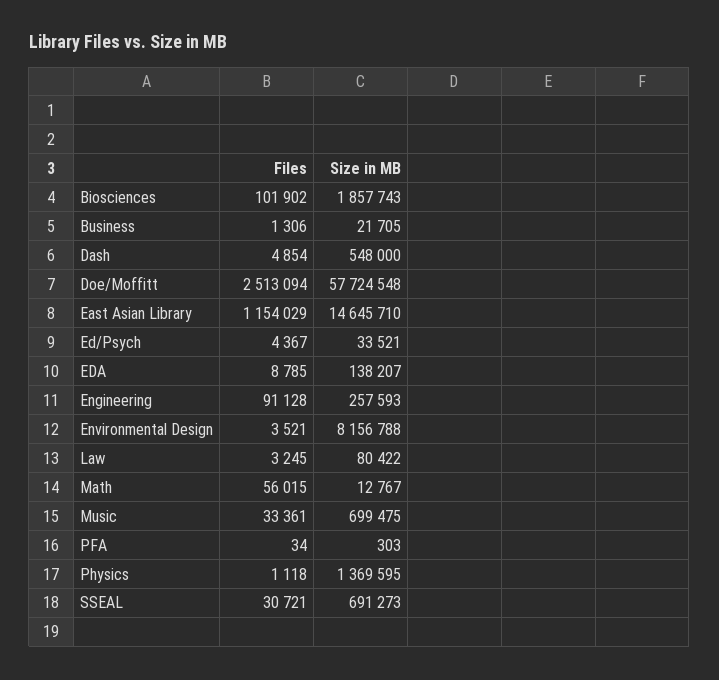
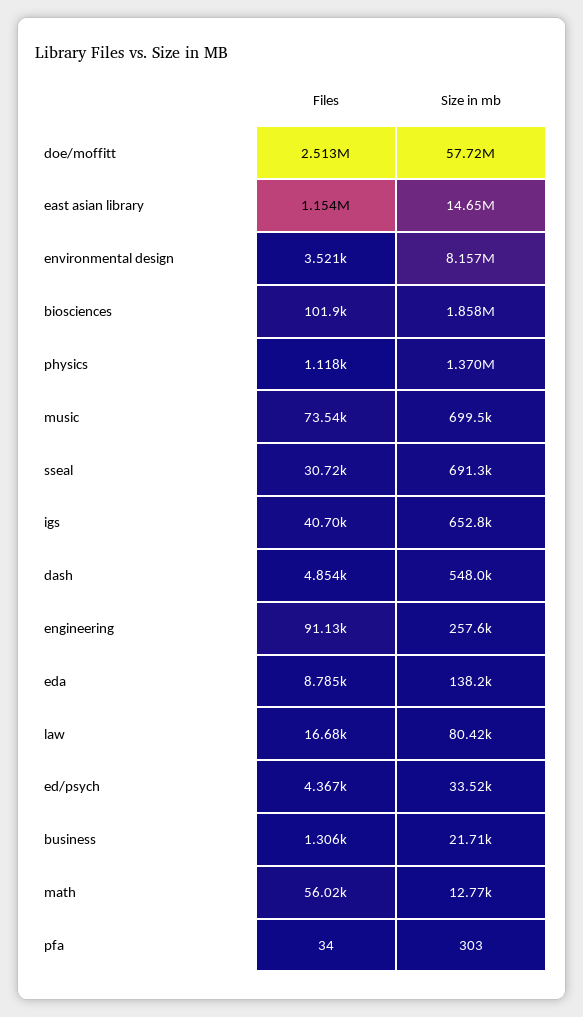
  {
    "Files": {
      "Biosciences": 101902,
      "Business": 1306,
      "Dash": 4854,
      "Doe/Moffitt": 2513094,
      "East Asian Library": 1154029,
      "Ed/Psych": 4367,
      "EDA": 8785,
      "Engineering": 91128,
      "Environmental Design": 3521,
-     "Law": 3245,
+     "Law": 16680,
      "Math": 56015,
-     "Music": 33361,
+     "Music": 73540,
      "PFA": 34,
      "Physics": 1118,
-     "SSEAL": 30721
+     "SSEAL": 30721,
+     "igs": 40700
    },
    "Size in MB": {
      "Biosciences": 1857743,
      "Business": 21705,
      "Dash": 548000,
      "Doe/Moffitt": 57724548,
      "East Asian Library": 14645710,
      "Ed/Psych": 33521,
      "EDA": 138207,
      "Engineering": 257593,
      "Environmental Design": 8156788,
      "Law": 80422,
      "Math": 12767,
      "Music": 699475,
      "PFA": 303,
      "Physics": 1369595,
-     "SSEAL": 691273
+     "SSEAL": 691273,
+     "igs": 652800
    }
  }

